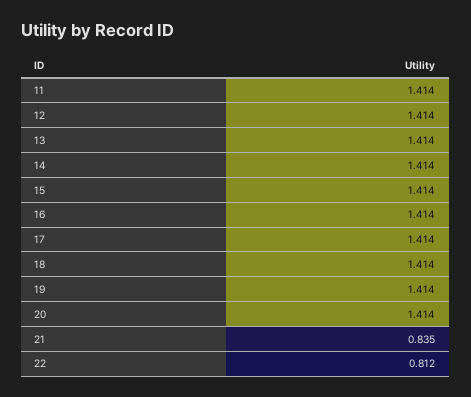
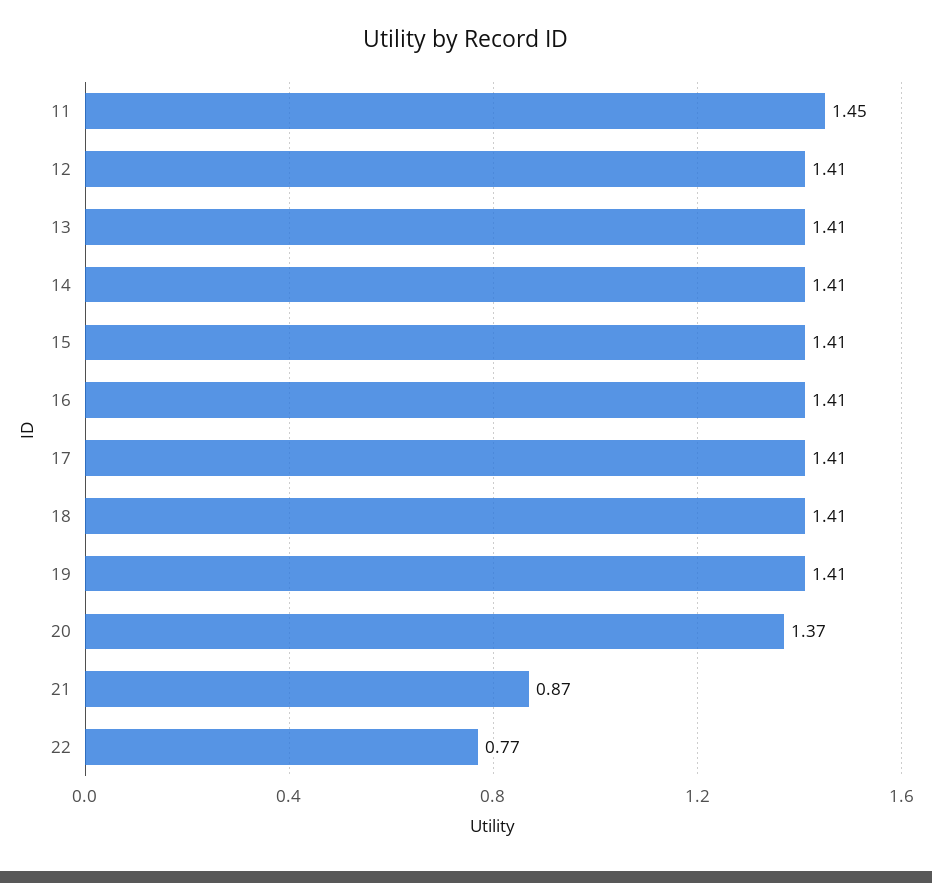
  {
-   "11": 1.414,
+   "11": 1.45,
    "12": 1.414,
    "13": 1.414,
    "14": 1.414,
    "15": 1.414,
    "16": 1.414,
    "17": 1.414,
    "18": 1.414,
    "19": 1.414,
-   "20": 1.414,
+   "20": 1.37,
-   "21": 0.835,
+   "21": 0.87,
-   "22": 0.812
+   "22": 0.77
  }

